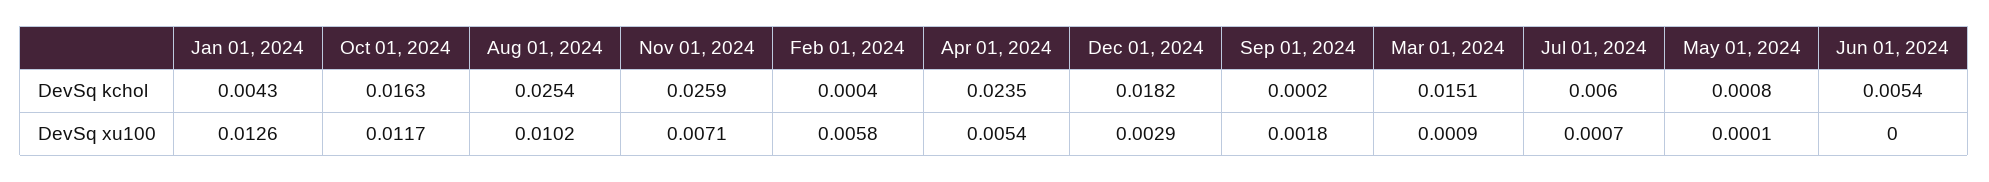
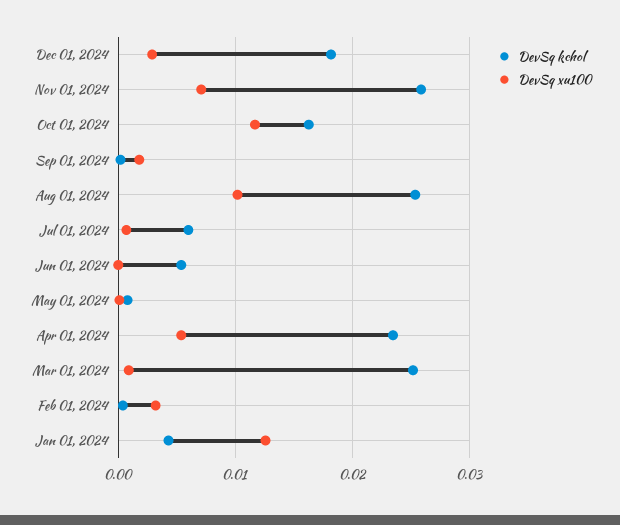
  {
    "DevSq kchol": {
      "Jan 01, 2024": 0.0043,
      "Oct 01, 2024": 0.0163,
      "Aug 01, 2024": 0.0254,
      "Nov 01, 2024": 0.0259,
      "Feb 01, 2024": 0.0004,
      "Apr 01, 2024": 0.0235,
      "Dec 01, 2024": 0.0182,
      "Sep 01, 2024": 0.0002,
-     "Mar 01, 2024": 0.0151,
+     "Mar 01, 2024": 0.025,
      "Jul 01, 2024": 0.006,
      "May 01, 2024": 0.0008,
      "Jun 01, 2024": 0.0054
    },
    "DevSq xu100": {
      "Jan 01, 2024": 0.0126,
      "Oct 01, 2024": 0.0117,
      "Aug 01, 2024": 0.0102,
      "Nov 01, 2024": 0.0071,
-     "Feb 01, 2024": 0.0058,
+     "Feb 01, 2024": 0.003,
      "Apr 01, 2024": 0.0054,
      "Dec 01, 2024": 0.0029,
      "Sep 01, 2024": 0.0018,
      "Mar 01, 2024": 0.0009,
      "Jul 01, 2024": 0.0007,
      "May 01, 2024": 0.0001,
      "Jun 01, 2024": 0
    }
  }

